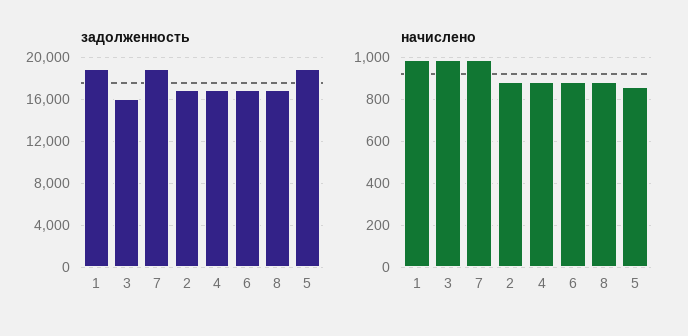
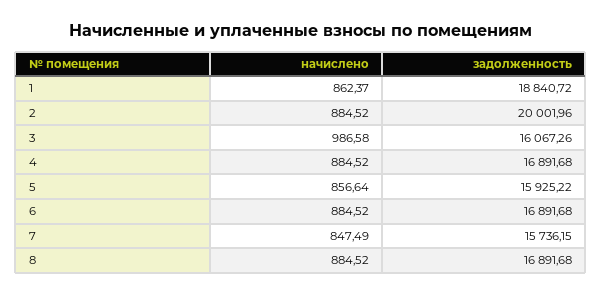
  {
    "задолженность": {
      "1": 18840.72,
      "3": 16067.26,
-     "7": 19000,
+     "7": 15736.15,
-     "2": 17000,
+     "2": 20001.96,
      "4": 16891.68,
      "6": 16891.68,
      "8": 16891.68,
-     "5": 19000
+     "5": 15925.22
    },
    "начислено": {
-     "1": 1000,
+     "1": 862.37,
      "3": 986.58,
-     "7": 1000,
+     "7": 847.49,
      "2": 884.52,
      "4": 884.52,
      "6": 884.52,
      "8": 884.52,
      "5": 856.64
    }
  }

